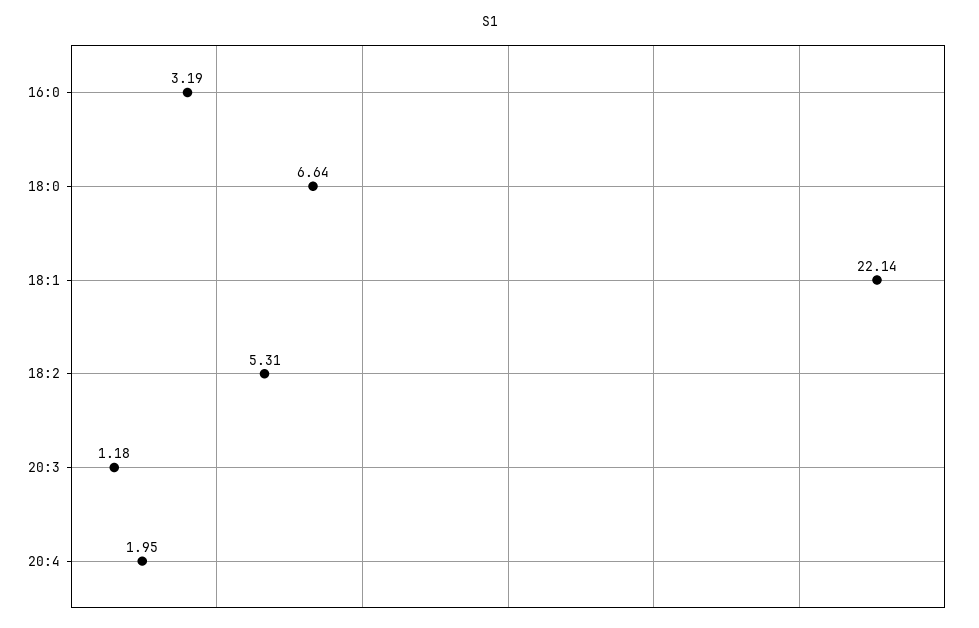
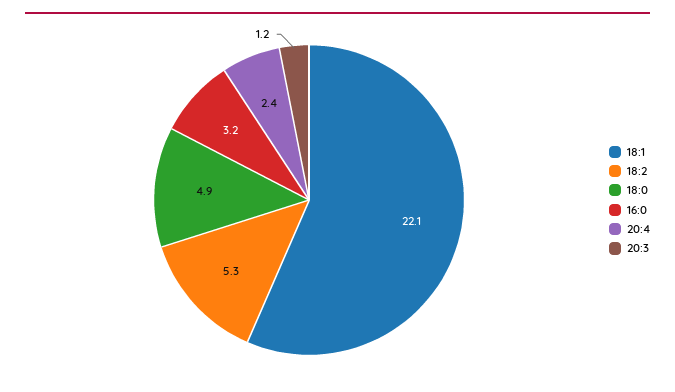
  {
    "16:0": 3.19,
-   "18:0": 6.64,
+   "18:0": 4.9,
    "18:1": 22.14,
    "18:2": 5.31,
    "20:3": 1.18,
-   "20:4": 1.95
+   "20:4": 2.4
  }

